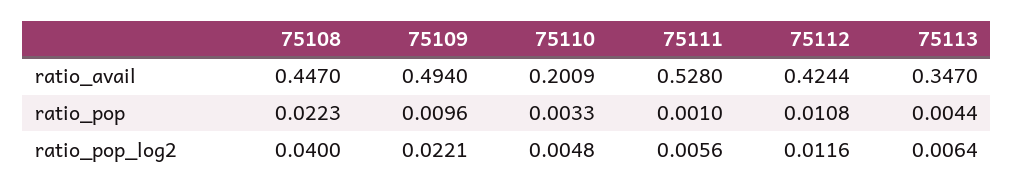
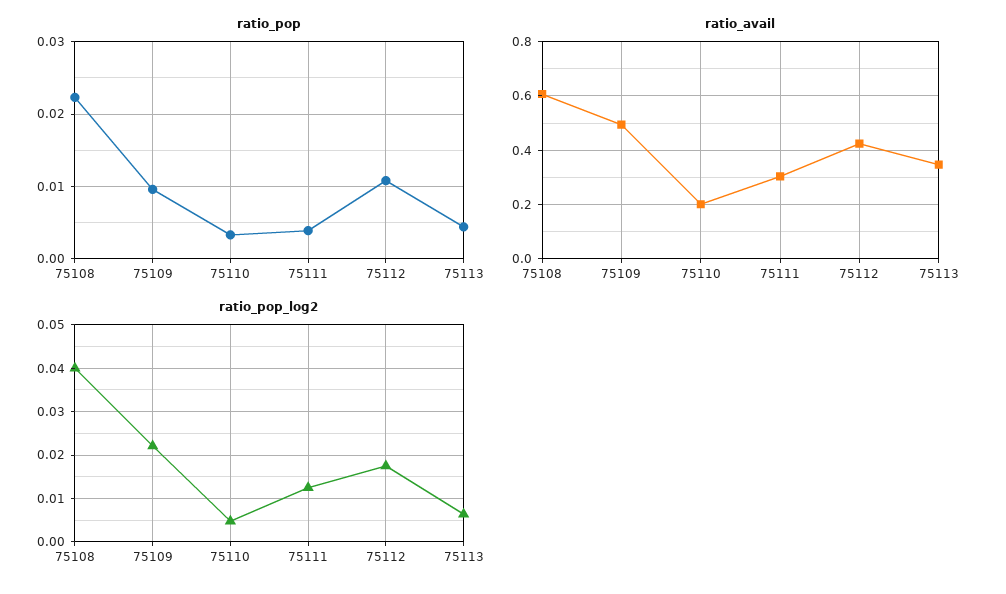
  {
    "ratio_avail": {
-     "75108": 0.447,
+     "75108": 0.6,
      "75109": 0.494,
      "75110": 0.2009,
-     "75111": 0.528,
+     "75111": 0.3,
      "75112": 0.4244,
      "75113": 0.347
    },
    "ratio_pop": {
      "75108": 0.0223,
      "75109": 0.0096,
      "75110": 0.0033,
-     "75111": 0.001,
+     "75111": 0.004,
      "75112": 0.0108,
      "75113": 0.0044
    },
    "ratio_pop_log2": {
      "75108": 0.04,
      "75109": 0.0221,
      "75110": 0.0048,
-     "75111": 0.0056,
+     "75111": 0.012,
-     "75112": 0.0116,
+     "75112": 0.018,
      "75113": 0.0064
    }
  }

